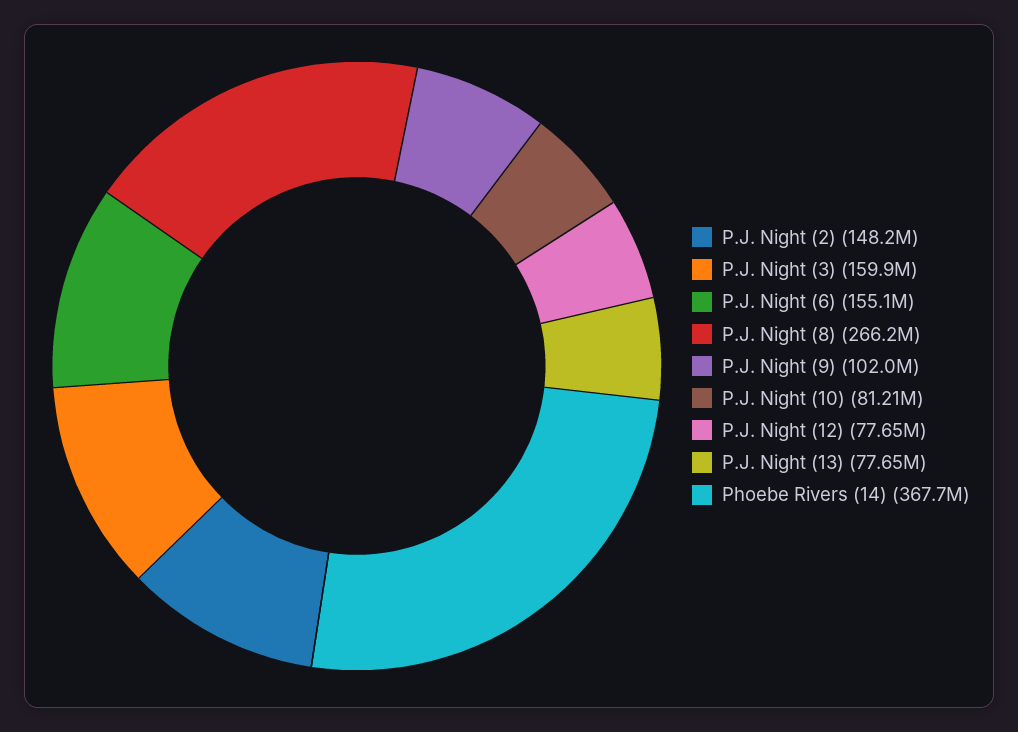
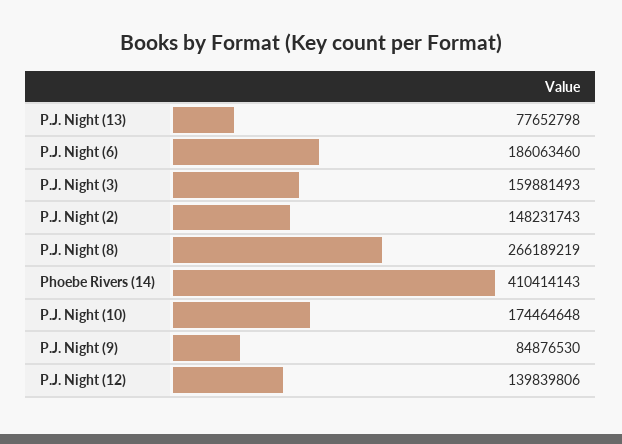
  {
    "P.J. Night (2)": 148231743,
    "P.J. Night (3)": 159881493,
-   "P.J. Night (6)": 155100000,
+   "P.J. Night (6)": 186063460,
    "P.J. Night (8)": 266189219,
-   "P.J. Night (9)": 102000000,
+   "P.J. Night (9)": 84876530,
-   "P.J. Night (10)": 81210000,
+   "P.J. Night (10)": 174464648,
-   "P.J. Night (12)": 77650000,
+   "P.J. Night (12)": 139839806,
    "P.J. Night (13)": 77652798,
-   "Phoebe Rivers (14)": 367700000
+   "Phoebe Rivers (14)": 410414143
  }

